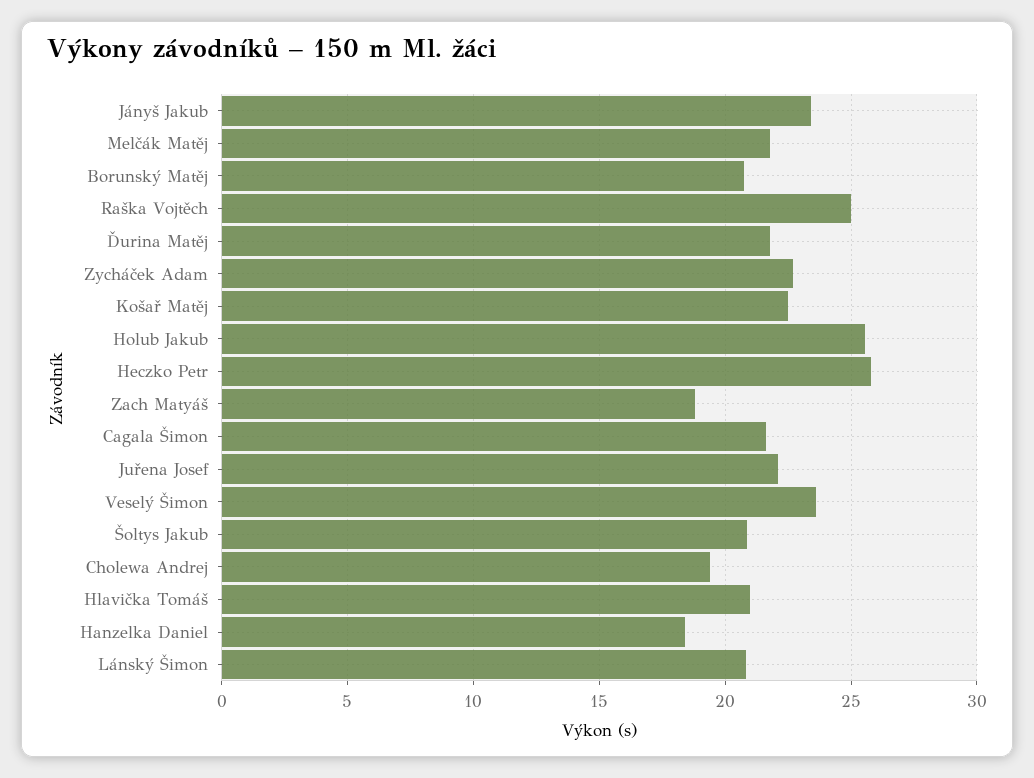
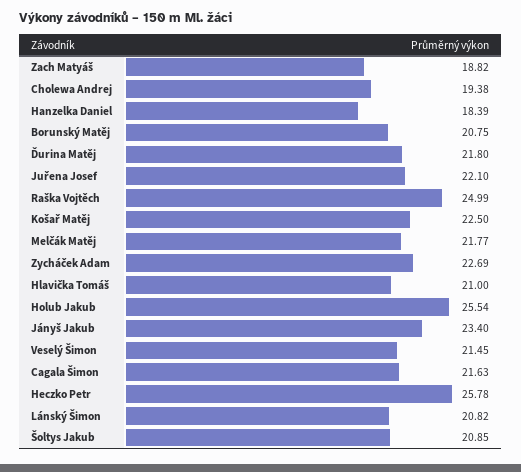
  {
    "Jányš Jakub": 23.4,
    "Melčák Matěj": 21.77,
    "Borunský Matěj": 20.75,
    "Raška Vojtěch": 24.99,
    "Ďurina Matěj": 21.8,
    "Zycháček Adam": 22.69,
    "Košař Matěj": 22.5,
    "Holub Jakub": 25.54,
    "Heczko Petr": 25.78,
    "Zach Matyáš": 18.82,
    "Cagala Šimon": 21.63,
    "Juřena Josef": 22.1,
-   "Veselý Šimon": 23.5,
+   "Veselý Šimon": 21.45,
    "Šoltys Jakub": 20.85,
    "Cholewa Andrej": 19.38,
    "Hlavička Tomáš": 21,
    "Hanzelka Daniel": 18.39,
    "Lánský Šimon": 20.82
  }

